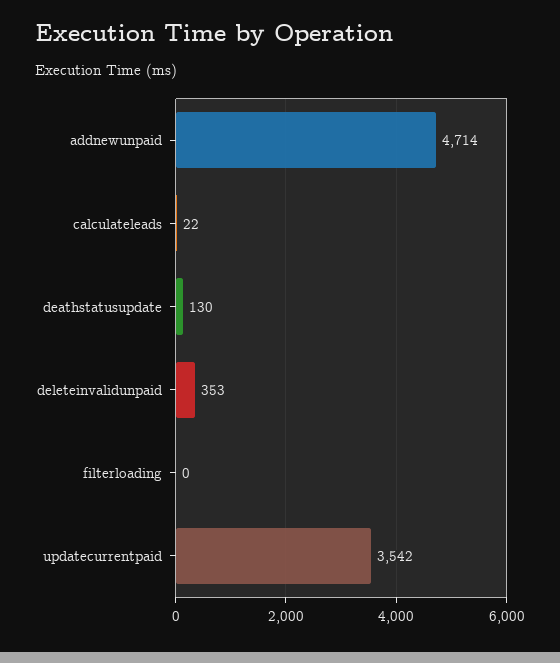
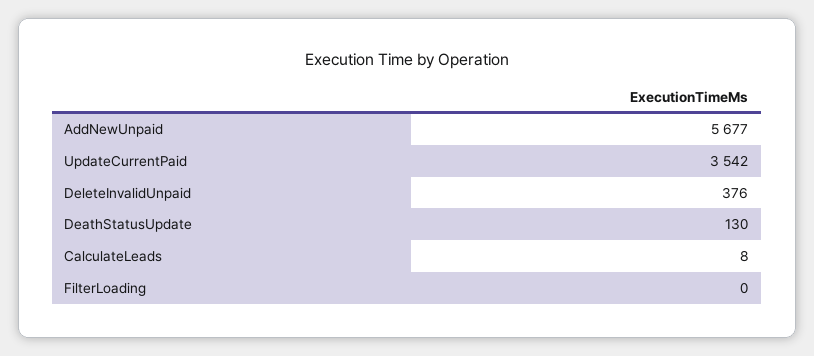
  {
-   "addnewunpaid": 4714,
+   "addnewunpaid": 5677,
-   "calculateleads": 22,
+   "calculateleads": 8,
    "deathstatusupdate": 130,
-   "deleteinvalidunpaid": 353,
+   "deleteinvalidunpaid": 376,
    "filterloading": 0,
    "updatecurrentpaid": 3542
  }

